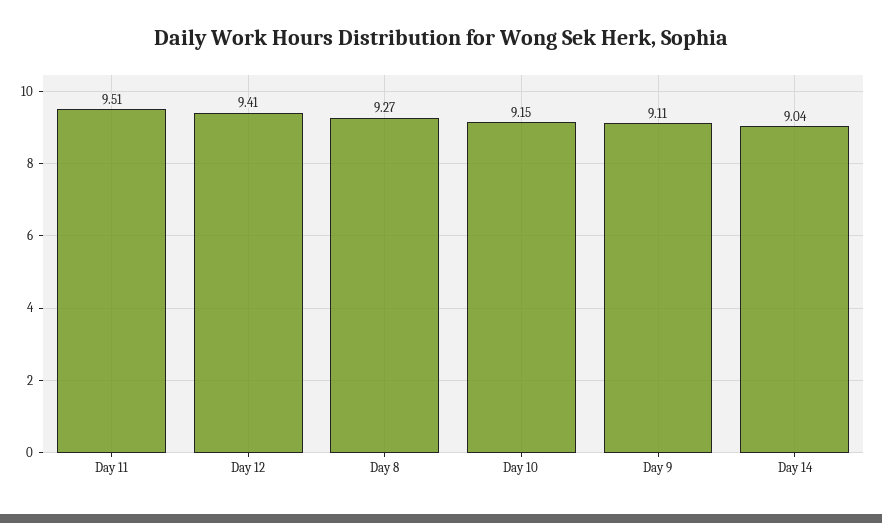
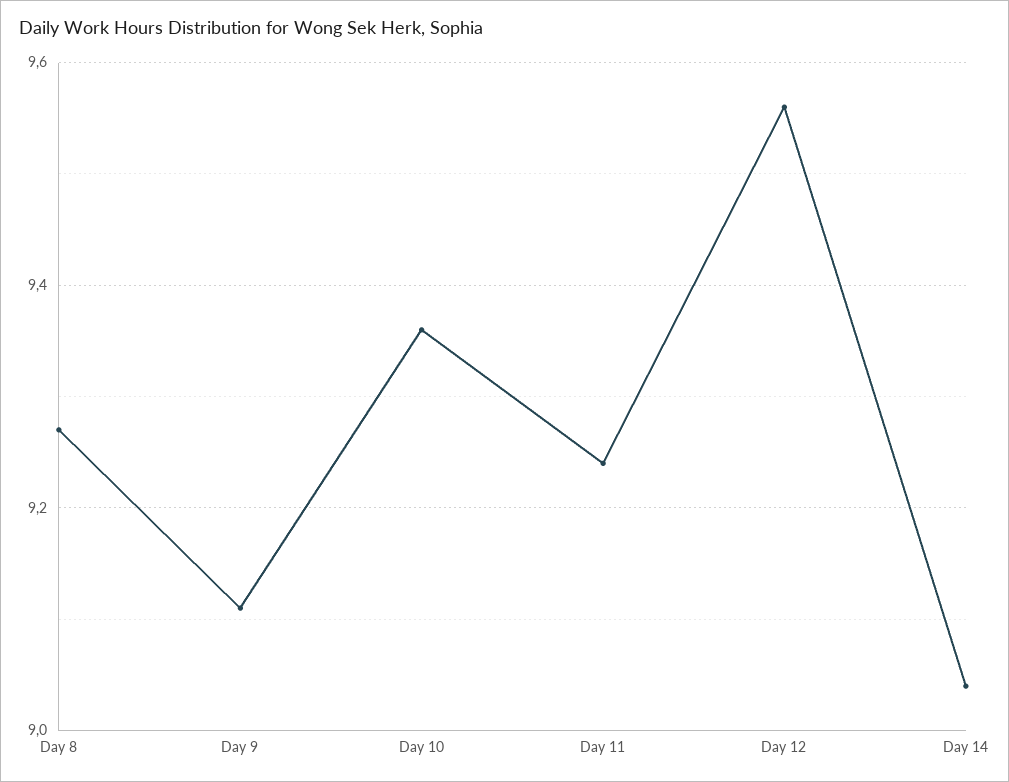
  {
-   "Day 11": 9.51,
+   "Day 11": 9.25,
-   "Day 12": 9.41,
+   "Day 12": 9.55,
    "Day 8": 9.27,
-   "Day 10": 9.15,
+   "Day 10": 9.35,
    "Day 9": 9.11,
    "Day 14": 9.04
  }

